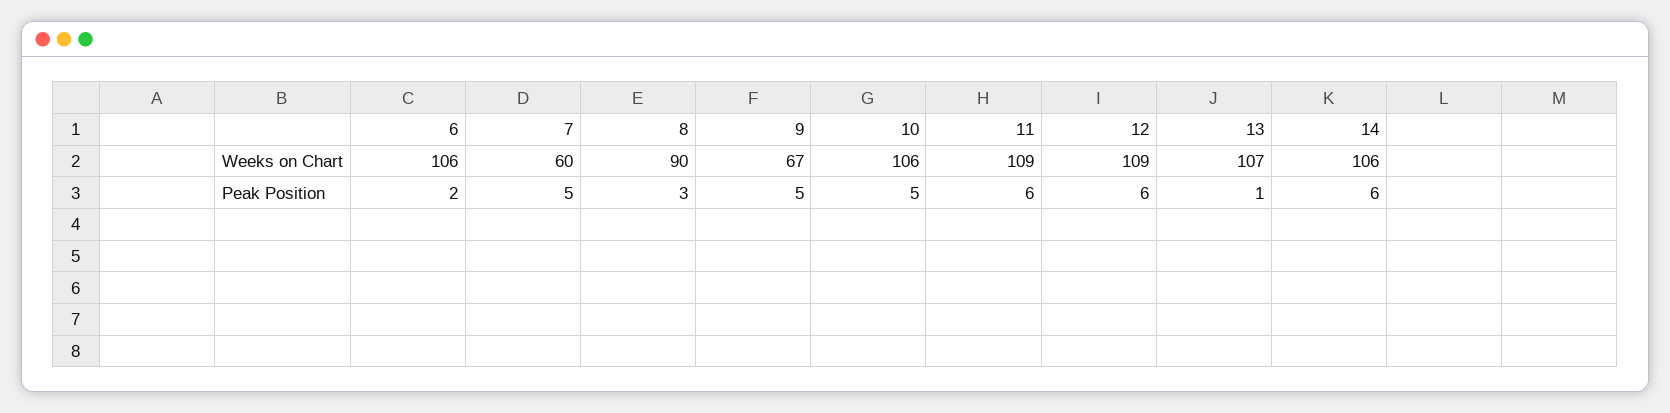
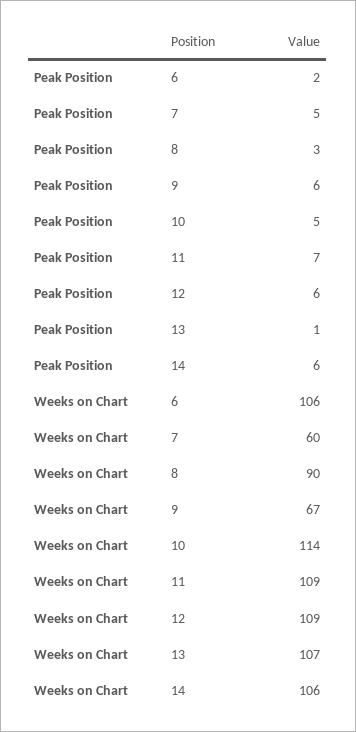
  {
    "6": {
      "Weeks on Chart": 106,
      "Peak Position": 2
    },
    "7": {
      "Weeks on Chart": 60,
      "Peak Position": 5
    },
    "8": {
      "Weeks on Chart": 90,
      "Peak Position": 3
    },
    "9": {
      "Weeks on Chart": 67,
-     "Peak Position": 5
+     "Peak Position": 6
    },
    "10": {
-     "Weeks on Chart": 106,
+     "Weeks on Chart": 114,
      "Peak Position": 5
    },
    "11": {
      "Weeks on Chart": 109,
-     "Peak Position": 6
+     "Peak Position": 7
    },
    "12": {
      "Weeks on Chart": 109,
      "Peak Position": 6
    },
    "13": {
      "Weeks on Chart": 107,
      "Peak Position": 1
    },
    "14": {
      "Weeks on Chart": 106,
      "Peak Position": 6
    }
  }

